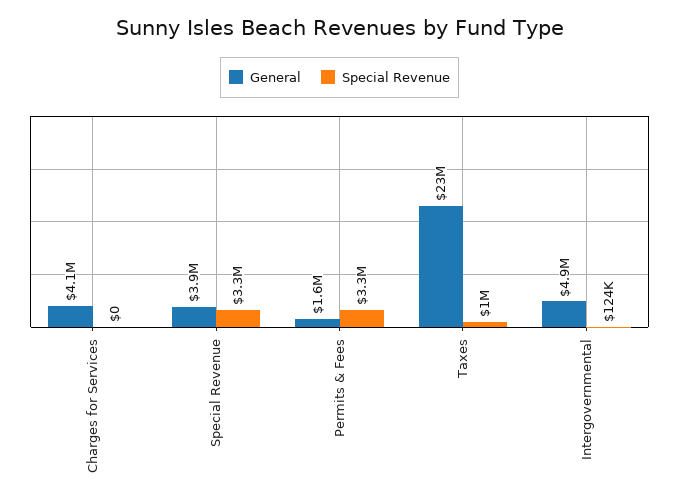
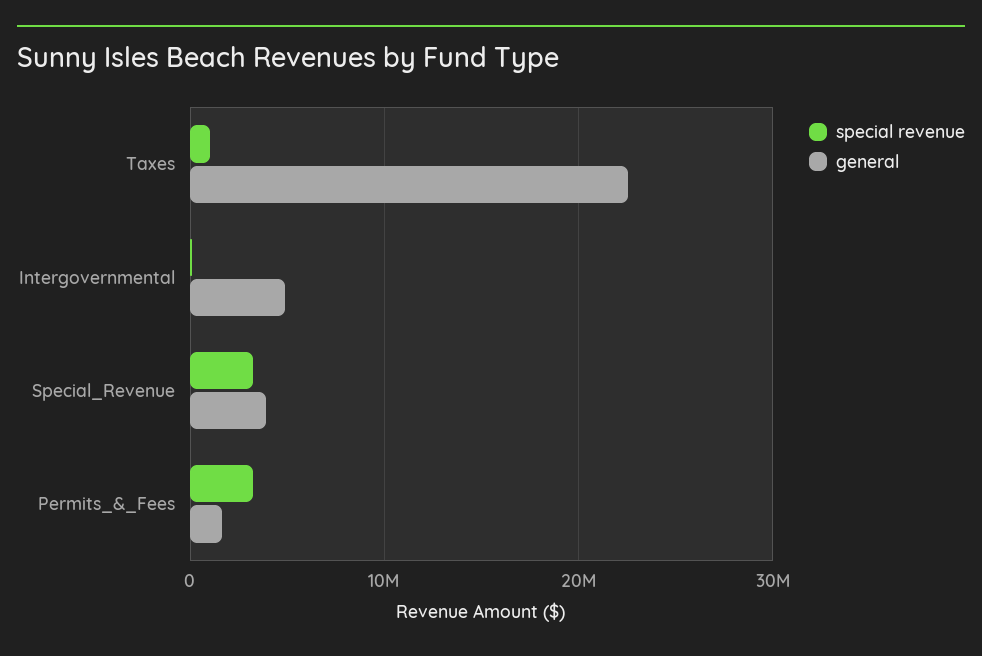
  {
    "General": {
-     "Charges for Services": 4100000,
      "Special Revenue": 3900000,
      "Permits & Fees": 1600000,
      "Taxes": 23000000,
      "Intergovernmental": 4900000
    },
    "Special Revenue": {
-     "Charges for Services": 0,
      "Special Revenue": 3300000,
      "Permits & Fees": 3300000,
      "Taxes": 1000000,
      "Intergovernmental": 124000
    }
  }

